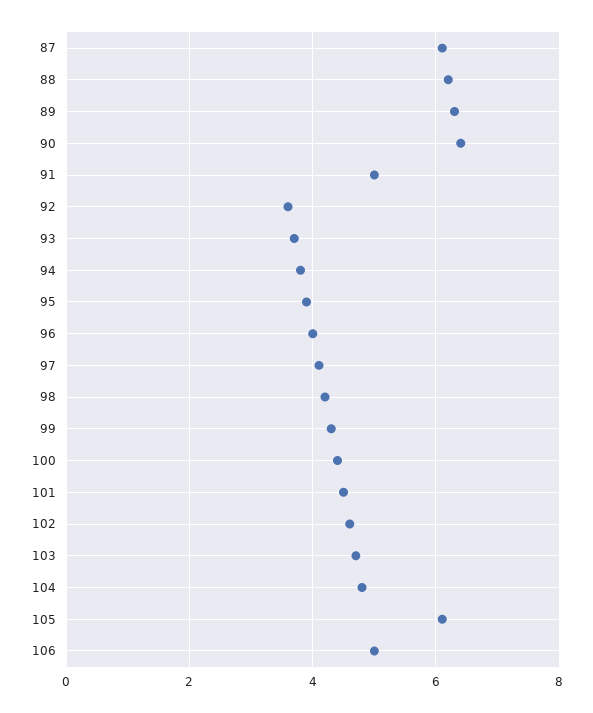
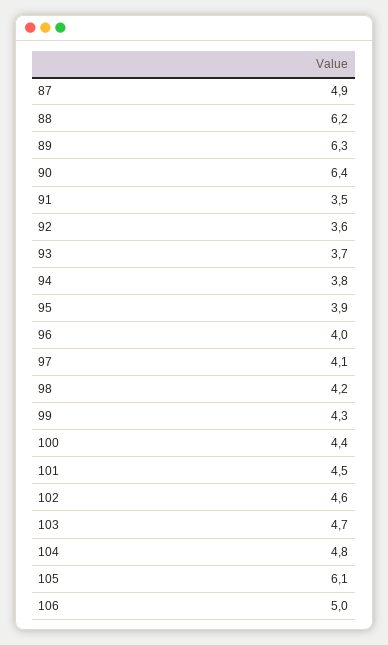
  {
-   "87": 6,
+   "87": 4.9,
    "88": 6.2,
    "89": 6.3,
    "90": 6.4,
-   "91": 5,
+   "91": 3.5,
    "92": 3.6,
    "93": 3.7,
    "94": 3.8,
    "95": 3.9,
    "96": 4,
    "97": 4.1,
    "98": 4.2,
    "99": 4.3,
    "100": 4.4,
    "101": 4.5,
    "102": 4.6,
    "103": 4.7,
    "104": 4.8,
    "105": 6.1,
    "106": 5
  }

